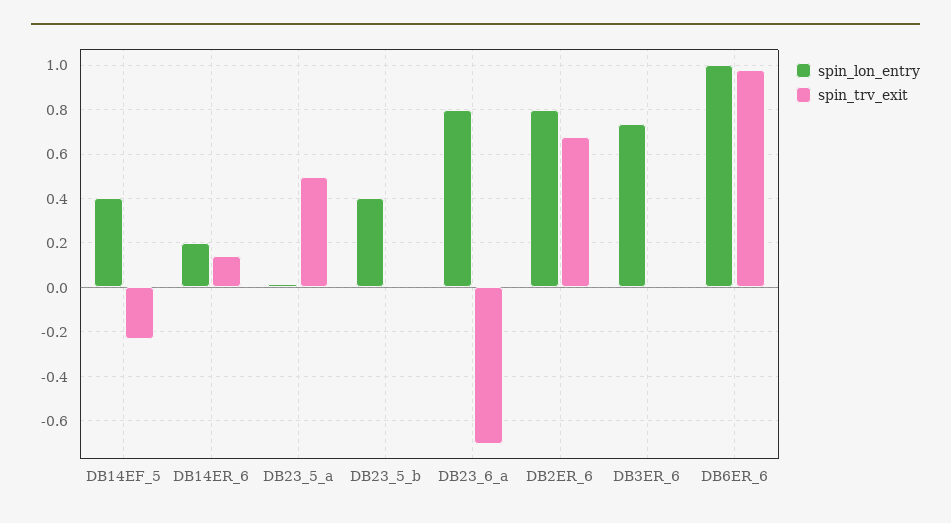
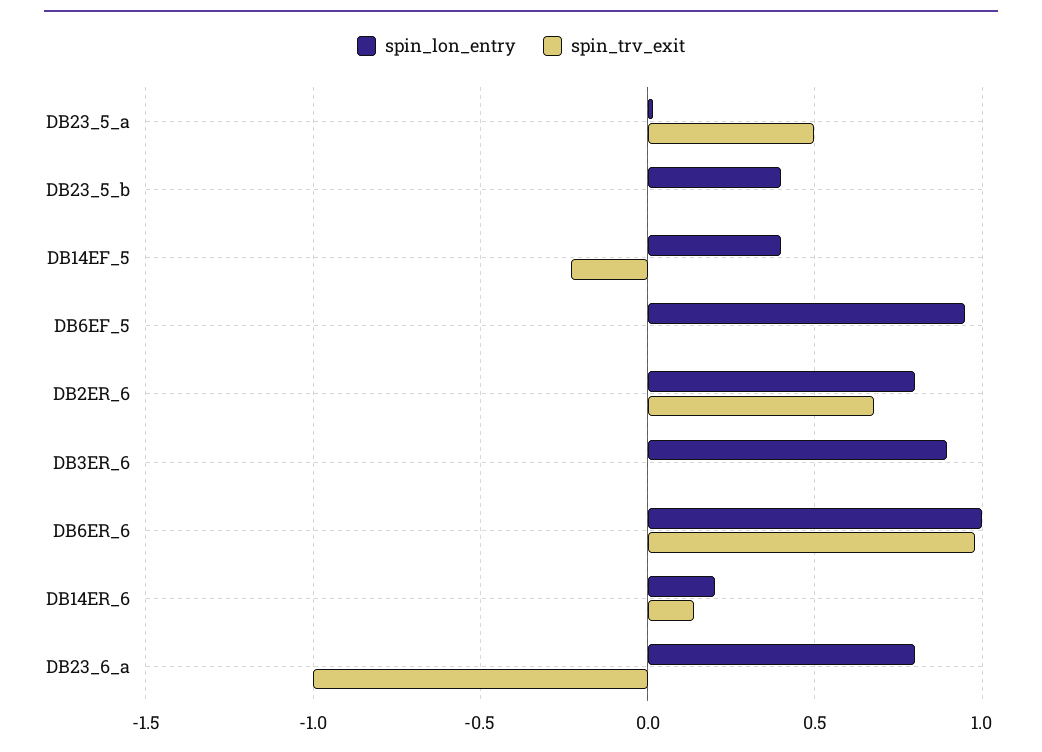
  {
    "spin_lon_entry": {
      "DB14EF_5": 0.4,
      "DB14ER_6": 0.2,
      "DB23_5_a": 0,
      "DB23_5_b": 0.4,
      "DB23_6_a": 0.8,
      "DB2ER_6": 0.8,
-     "DB3ER_6": 0.75,
+     "DB3ER_6": 0.9,
-     "DB6ER_6": 1
+     "DB6ER_6": 1,
+     "DB6EF_5": 0.95
    },
    "spin_trv_exit": {
      "DB14EF_5": -0.25,
      "DB14ER_6": 0.15,
      "DB23_5_a": 0.5,
      "DB23_5_b": 0,
-     "DB23_6_a": -0.7,
+     "DB23_6_a": -1,
      "DB2ER_6": 0.7,
      "DB3ER_6": 0,
-     "DB6ER_6": 1
+     "DB6ER_6": 1,
+     "DB6EF_5": 0
    }
  }

